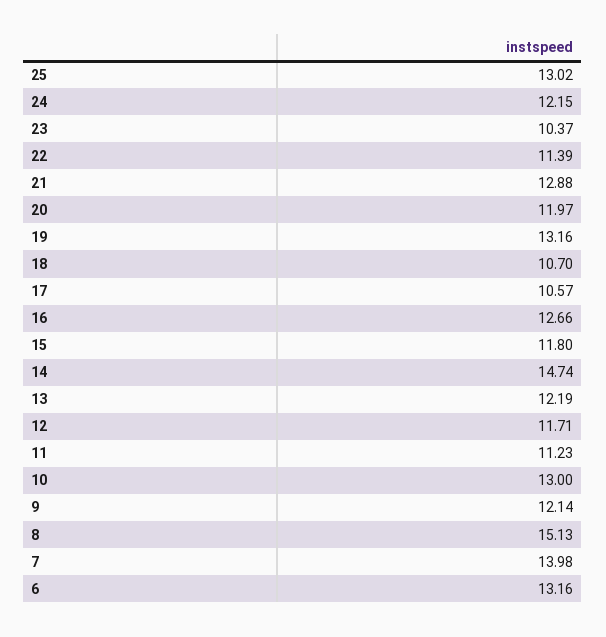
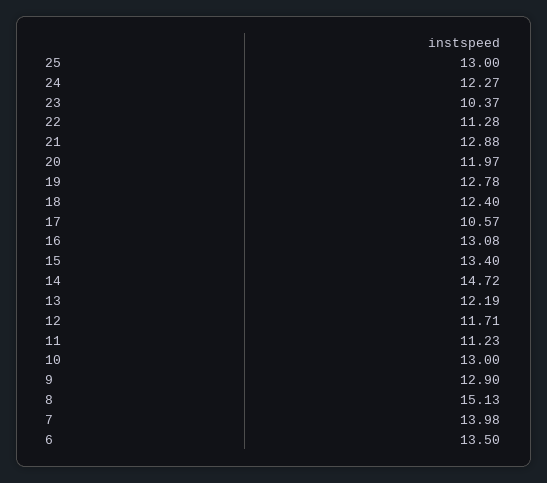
  {
-   "25": 13.02,
+   "25": 13,
-   "24": 12.15,
+   "24": 12.27,
    "23": 10.37,
-   "22": 11.39,
+   "22": 11.28,
    "21": 12.88,
    "20": 11.97,
-   "19": 13.16,
+   "19": 12.78,
-   "18": 10.7,
+   "18": 12.4,
    "17": 10.57,
-   "16": 12.66,
+   "16": 13.08,
-   "15": 11.8,
+   "15": 13.4,
-   "14": 14.74,
+   "14": 14.72,
    "13": 12.19,
    "12": 11.71,
    "11": 11.23,
    "10": 13,
-   "9": 12.14,
+   "9": 12.9,
    "8": 15.13,
    "7": 13.98,
-   "6": 13.16
+   "6": 13.5
  }

